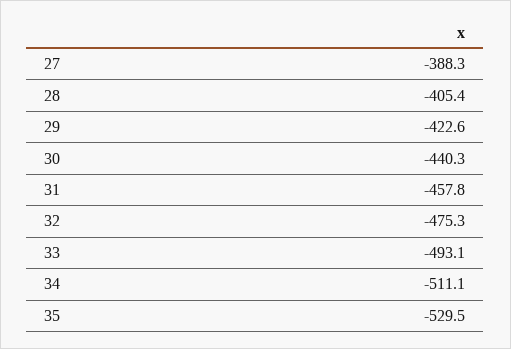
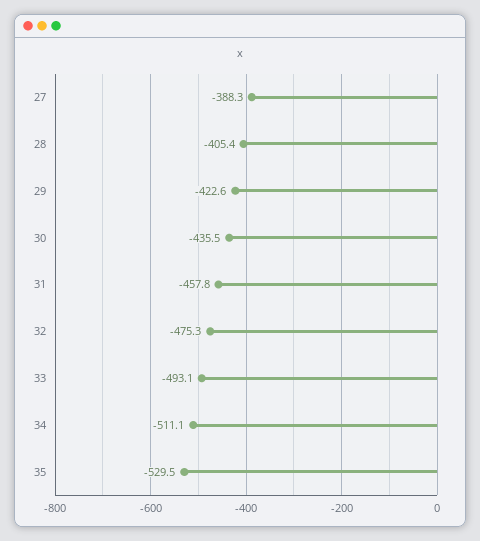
  {
    "27": -388.3,
    "28": -405.4,
    "29": -422.6,
-   "30": -440.3,
+   "30": -435.5,
    "31": -457.8,
    "32": -475.3,
    "33": -493.1,
    "34": -511.1,
    "35": -529.5
  }

